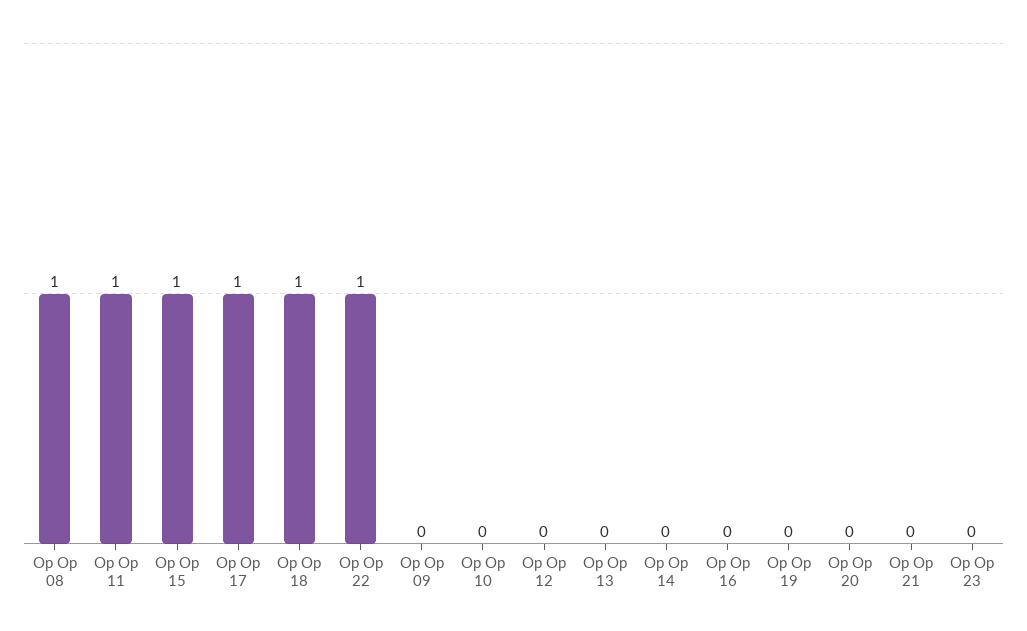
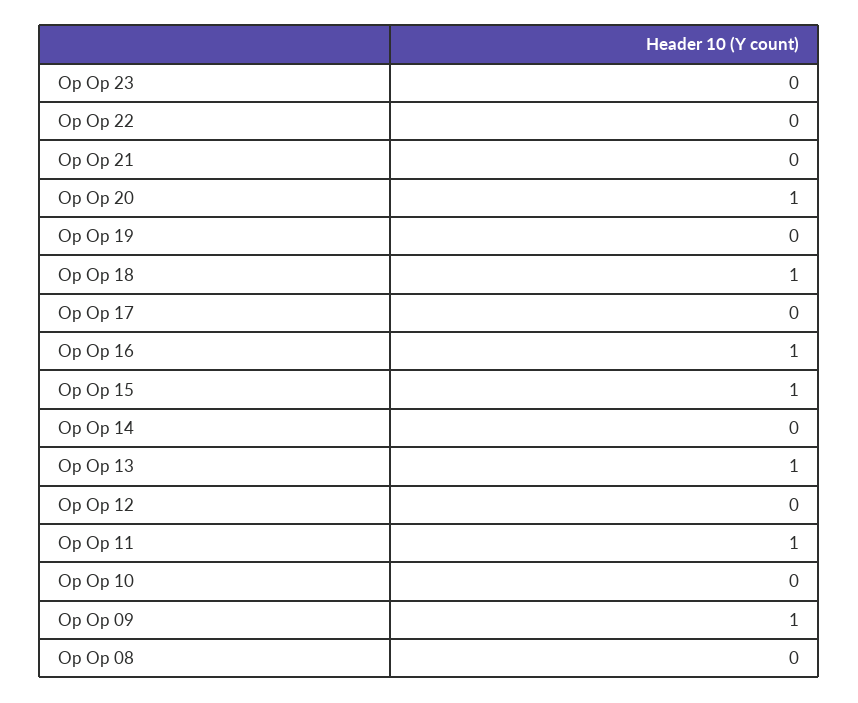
  {
-   "Op Op 08": 1,
+   "Op Op 08": 0,
    "Op Op 11": 1,
    "Op Op 15": 1,
-   "Op Op 17": 1,
+   "Op Op 17": 0,
    "Op Op 18": 1,
-   "Op Op 22": 1,
+   "Op Op 22": 0,
-   "Op Op 09": 0,
+   "Op Op 09": 1,
    "Op Op 10": 0,
    "Op Op 12": 0,
-   "Op Op 13": 0,
+   "Op Op 13": 1,
    "Op Op 14": 0,
-   "Op Op 16": 0,
+   "Op Op 16": 1,
    "Op Op 19": 0,
-   "Op Op 20": 0,
+   "Op Op 20": 1,
    "Op Op 21": 0,
    "Op Op 23": 0
  }

